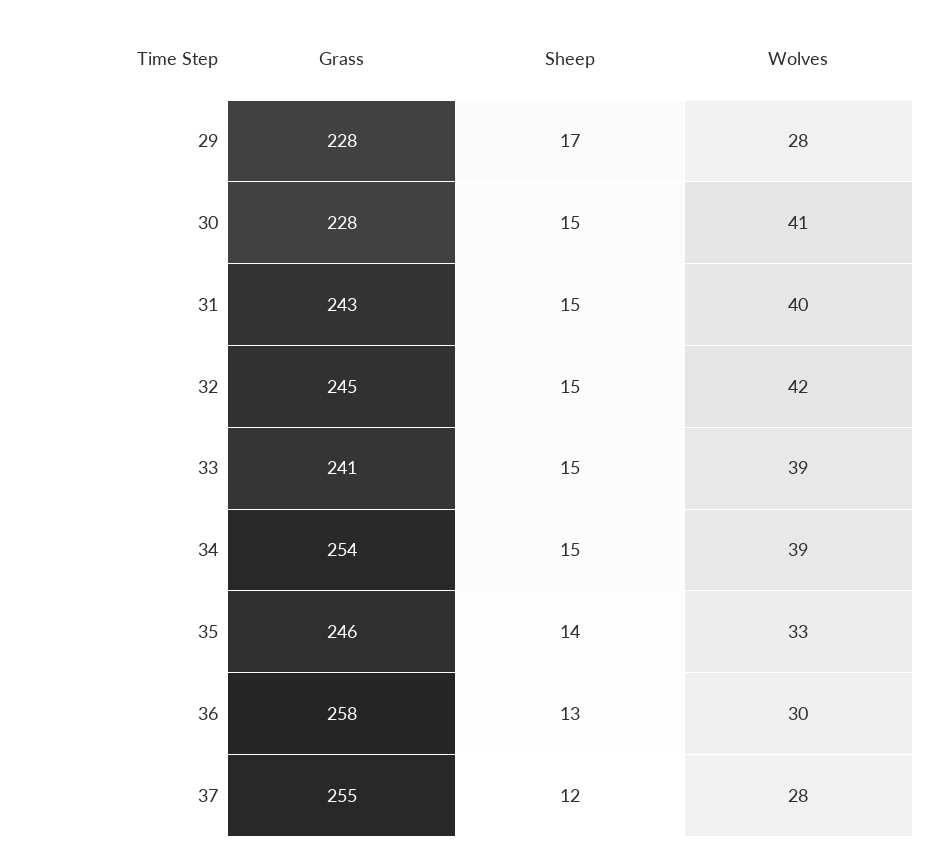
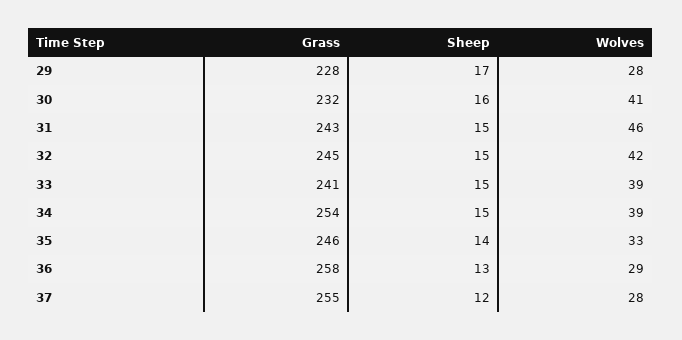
  {
    "Grass": {
      "29": 228,
-     "30": 228,
+     "30": 232,
      "31": 243,
      "32": 245,
      "33": 241,
      "34": 254,
      "35": 246,
      "36": 258,
      "37": 255
    },
    "Sheep": {
      "29": 17,
-     "30": 15,
+     "30": 16,
      "31": 15,
      "32": 15,
      "33": 15,
      "34": 15,
      "35": 14,
      "36": 13,
      "37": 12
    },
    "Wolves": {
      "29": 28,
      "30": 41,
-     "31": 40,
+     "31": 46,
      "32": 42,
      "33": 39,
      "34": 39,
      "35": 33,
-     "36": 30,
+     "36": 29,
      "37": 28
    }
  }

